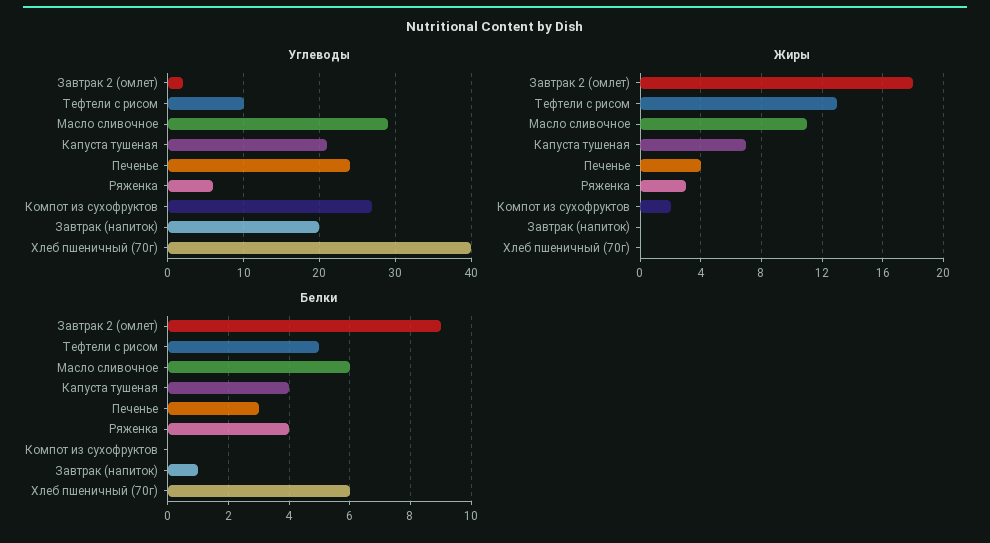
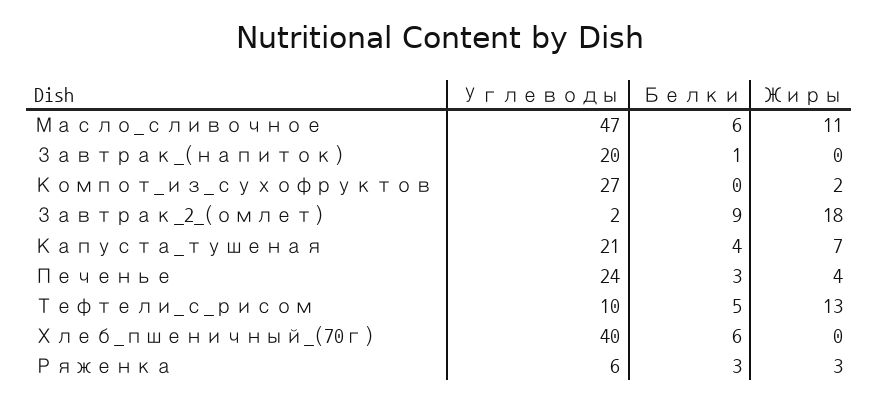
  {
    "Углеводы": {
      "Завтрак 2 (омлет)": 2,
      "Тефтели с рисом": 10,
-     "Масло сливочное": 29,
+     "Масло сливочное": 47,
      "Капуста тушеная": 21,
      "Печенье": 24,
      "Ряженка": 6,
      "Компот из сухофруктов": 27,
      "Завтрак (напиток)": 20,
      "Хлеб пшеничный (70г)": 40
    },
    "Жиры": {
      "Завтрак 2 (омлет)": 18,
      "Тефтели с рисом": 13,
      "Масло сливочное": 11,
      "Капуста тушеная": 7,
      "Печенье": 4,
      "Ряженка": 3,
      "Компот из сухофруктов": 2,
      "Завтрак (напиток)": 0,
      "Хлеб пшеничный (70г)": 0
    },
    "Белки": {
      "Завтрак 2 (омлет)": 9,
      "Тефтели с рисом": 5,
      "Масло сливочное": 6,
      "Капуста тушеная": 4,
      "Печенье": 3,
-     "Ряженка": 4,
+     "Ряженка": 3,
      "Компот из сухофруктов": 0,
      "Завтрак (напиток)": 1,
      "Хлеб пшеничный (70г)": 6
    }
  }

